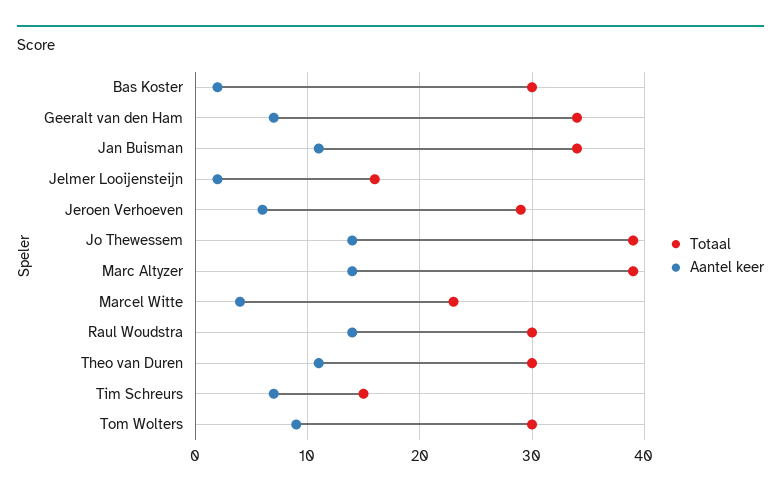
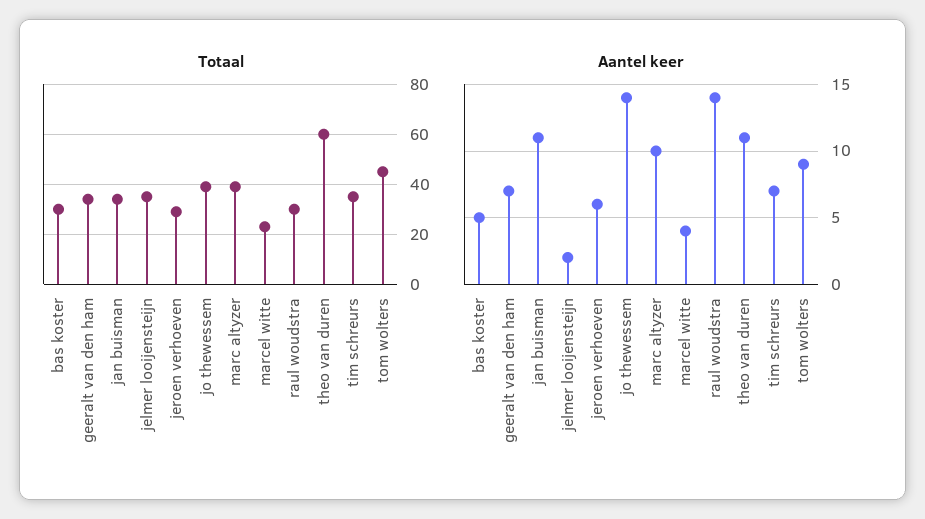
  {
    "Totaal": {
      "Bas Koster": 30,
      "Geeralt van den Ham": 34,
      "Jan Buisman": 34,
-     "Jelmer Looijensteijn": 16,
+     "Jelmer Looijensteijn": 35,
      "Jeroen Verhoeven": 29,
      "Jo Thewessem": 39,
      "Marc Altyzer": 39,
      "Marcel Witte": 23,
      "Raul Woudstra": 30,
-     "Theo van Duren": 30,
+     "Theo van Duren": 60,
-     "Tim Schreurs": 15,
+     "Tim Schreurs": 35,
-     "Tom Wolters": 30
+     "Tom Wolters": 45
    },
    "Aantel keer": {
-     "Bas Koster": 2,
+     "Bas Koster": 5,
      "Geeralt van den Ham": 7,
      "Jan Buisman": 11,
      "Jelmer Looijensteijn": 2,
      "Jeroen Verhoeven": 6,
      "Jo Thewessem": 14,
-     "Marc Altyzer": 14,
+     "Marc Altyzer": 10,
      "Marcel Witte": 4,
      "Raul Woudstra": 14,
      "Theo van Duren": 11,
      "Tim Schreurs": 7,
      "Tom Wolters": 9
    }
  }

